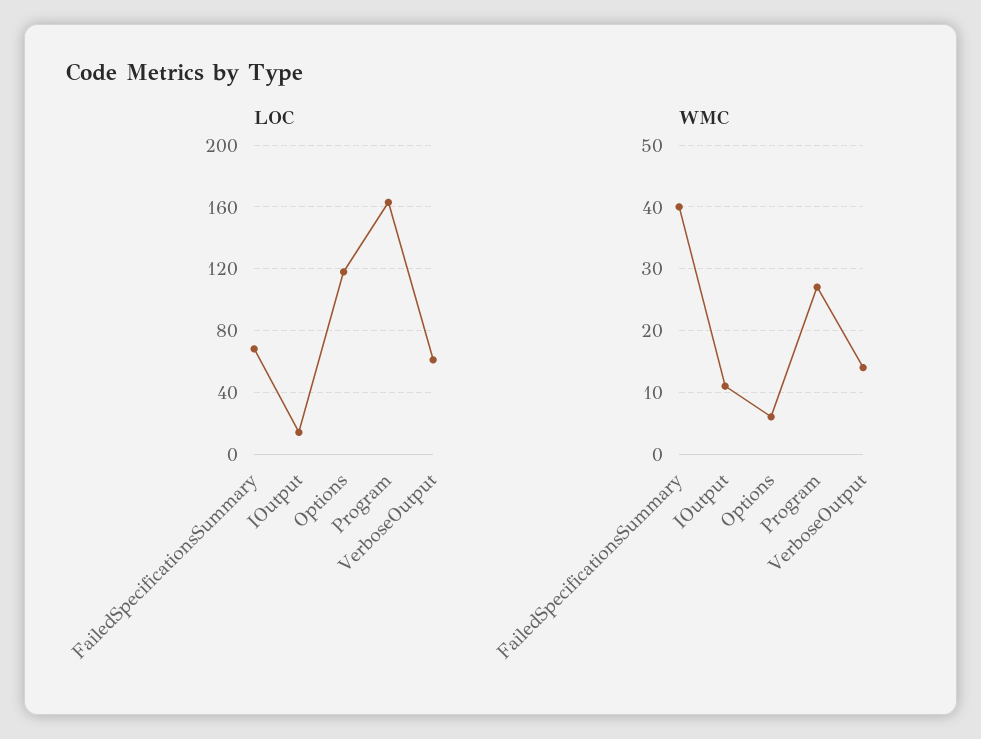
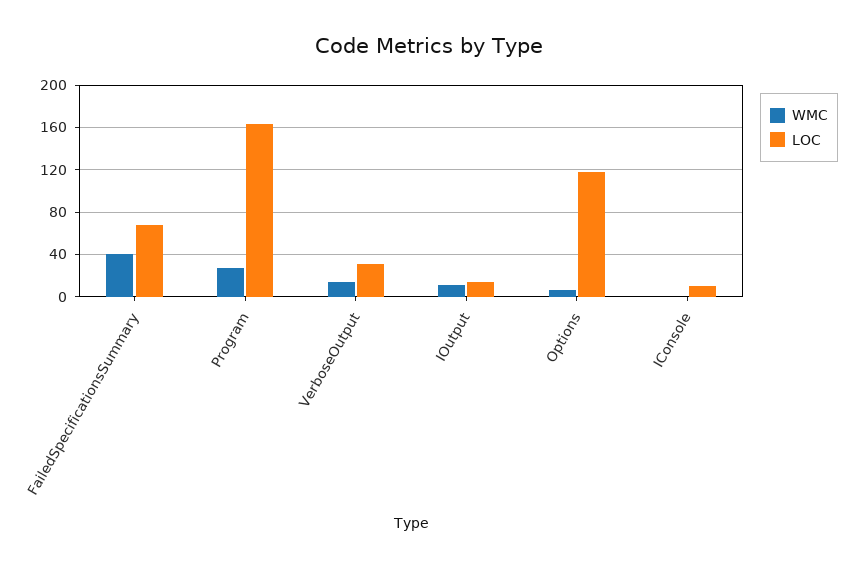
  {
    "LOC": {
      "FailedSpecificationsSummary": 70,
      "IOutput": 15,
      "Options": 120,
      "Program": 165,
-     "VerboseOutput": 60
+     "VerboseOutput": 30,
+     "IConsole": 10
    },
    "WMC": {
      "FailedSpecificationsSummary": 40,
      "IOutput": 11,
      "Options": 6,
      "Program": 27,
-     "VerboseOutput": 14
+     "VerboseOutput": 14,
+     "IConsole": 0
    }
  }

